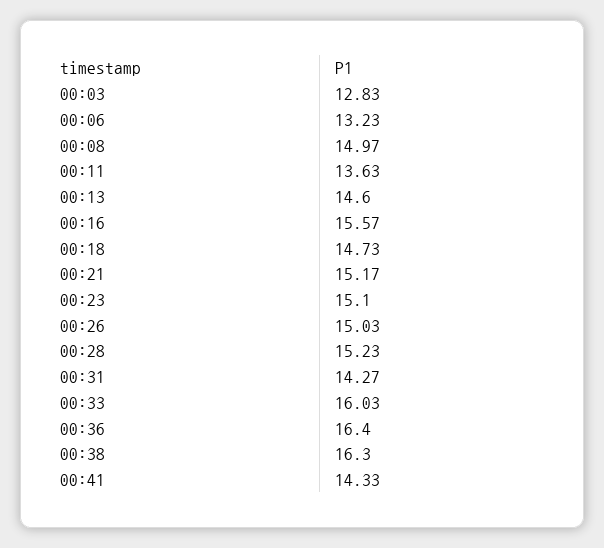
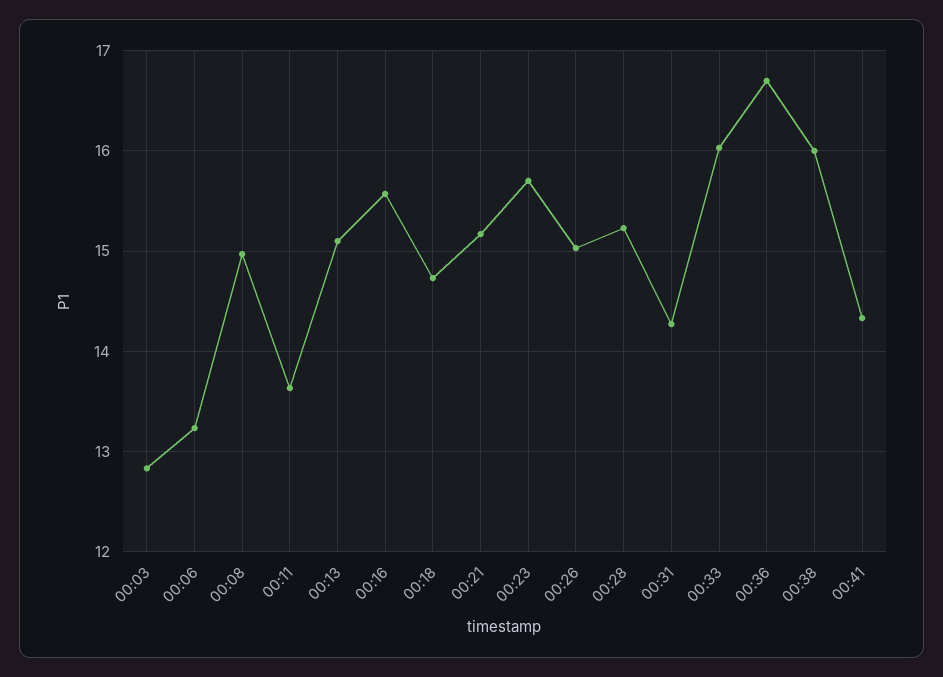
  {
    "00:03": 12.83,
    "00:06": 13.23,
    "00:08": 14.97,
    "00:11": 13.63,
-   "00:13": 14.6,
+   "00:13": 15.1,
    "00:16": 15.57,
    "00:18": 14.73,
    "00:21": 15.17,
-   "00:23": 15.1,
+   "00:23": 15.7,
    "00:26": 15.03,
    "00:28": 15.23,
    "00:31": 14.27,
    "00:33": 16.03,
-   "00:36": 16.4,
+   "00:36": 16.7,
-   "00:38": 16.3,
+   "00:38": 16,
    "00:41": 14.33
  }

